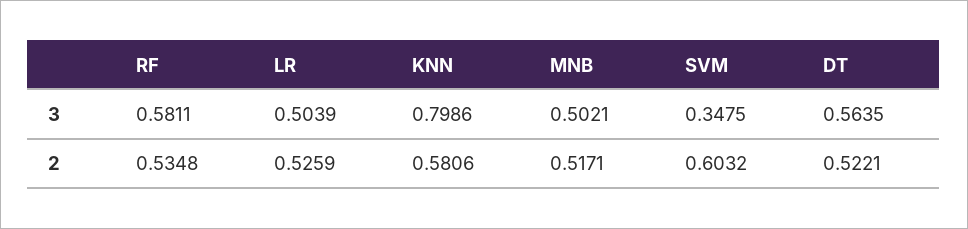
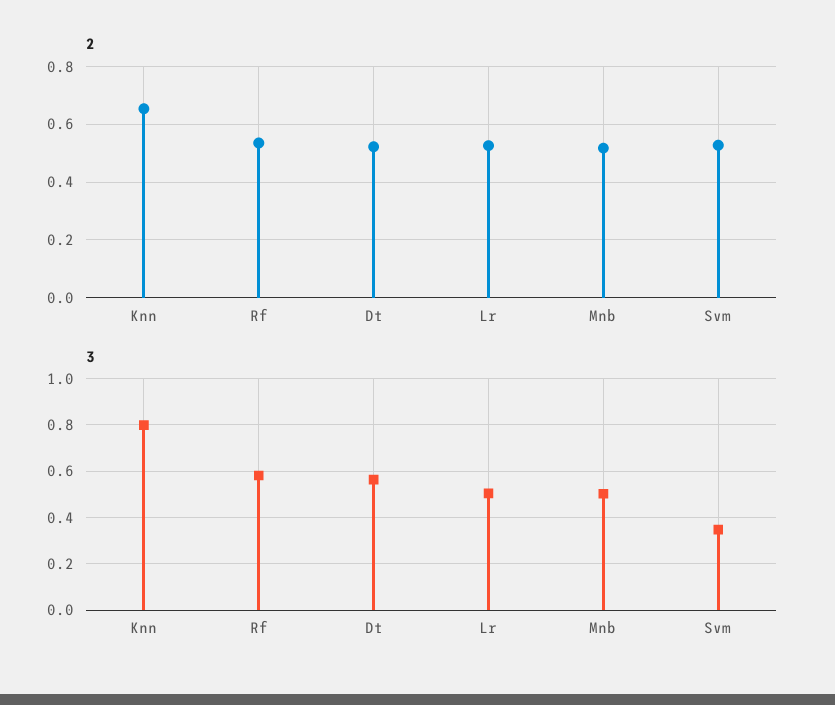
  {
    "3": {
      "RF": 0.5811,
      "LR": 0.5039,
      "KNN": 0.7986,
      "MNB": 0.5021,
      "SVM": 0.3475,
      "DT": 0.5635
    },
    "2": {
      "RF": 0.5348,
      "LR": 0.5259,
-     "KNN": 0.5806,
+     "KNN": 0.65,
      "MNB": 0.5171,
-     "SVM": 0.6032,
+     "SVM": 0.525,
      "DT": 0.5221
    }
  }

